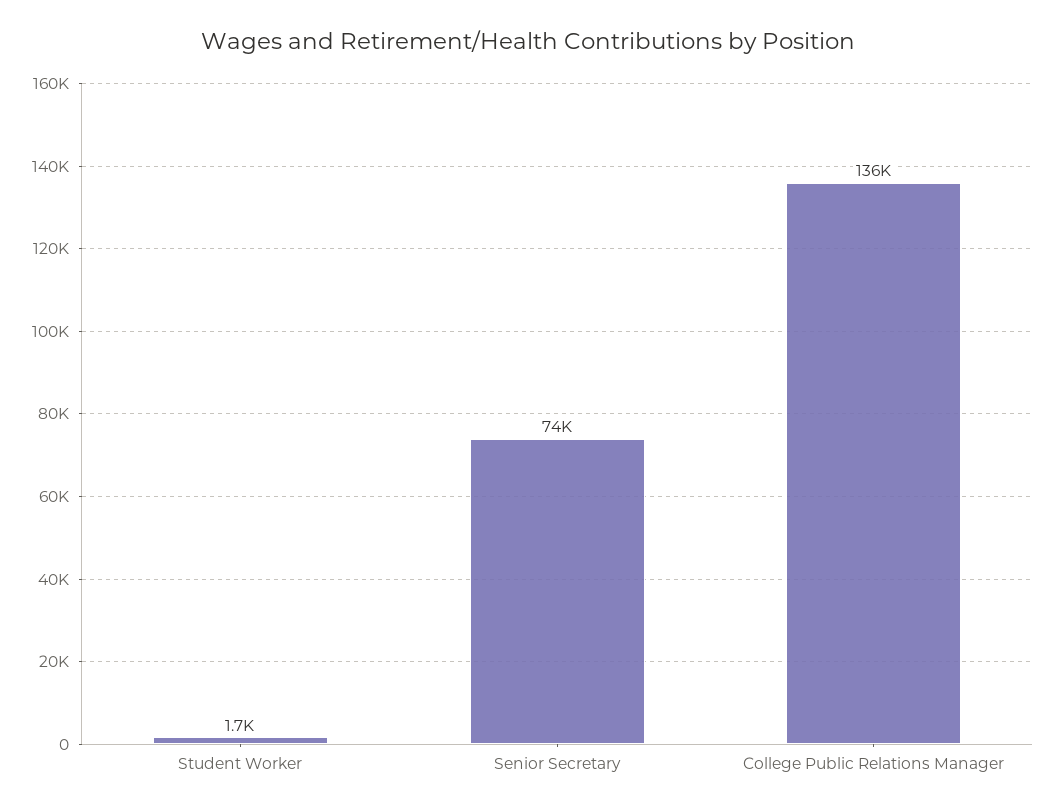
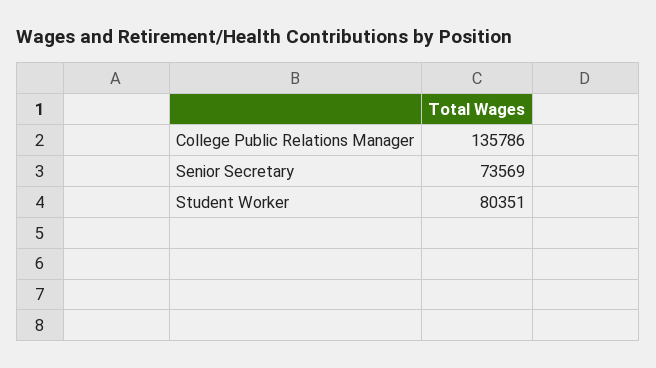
  {
-   "Student Worker": 1700,
+   "Student Worker": 80351,
    "Senior Secretary": 73569,
    "College Public Relations Manager": 135786
  }

